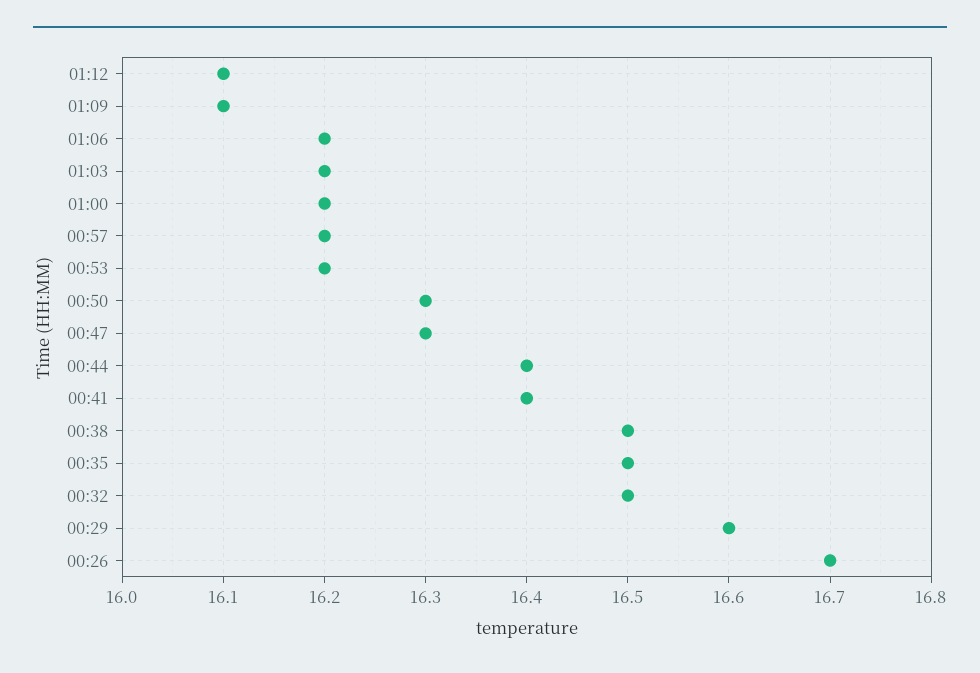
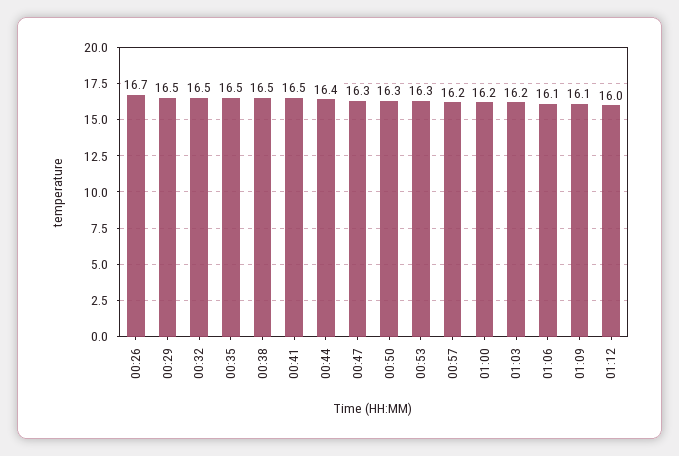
  {
-   "01:12": 16.1,
+   "01:12": 16,
    "01:09": 16.1,
-   "01:06": 16.2,
+   "01:06": 16.1,
    "01:03": 16.2,
    "01:00": 16.2,
    "00:57": 16.2,
-   "00:53": 16.2,
+   "00:53": 16.3,
    "00:50": 16.3,
    "00:47": 16.3,
    "00:44": 16.4,
-   "00:41": 16.4,
+   "00:41": 16.5,
    "00:38": 16.5,
    "00:35": 16.5,
    "00:32": 16.5,
-   "00:29": 16.6,
+   "00:29": 16.5,
    "00:26": 16.7
  }

